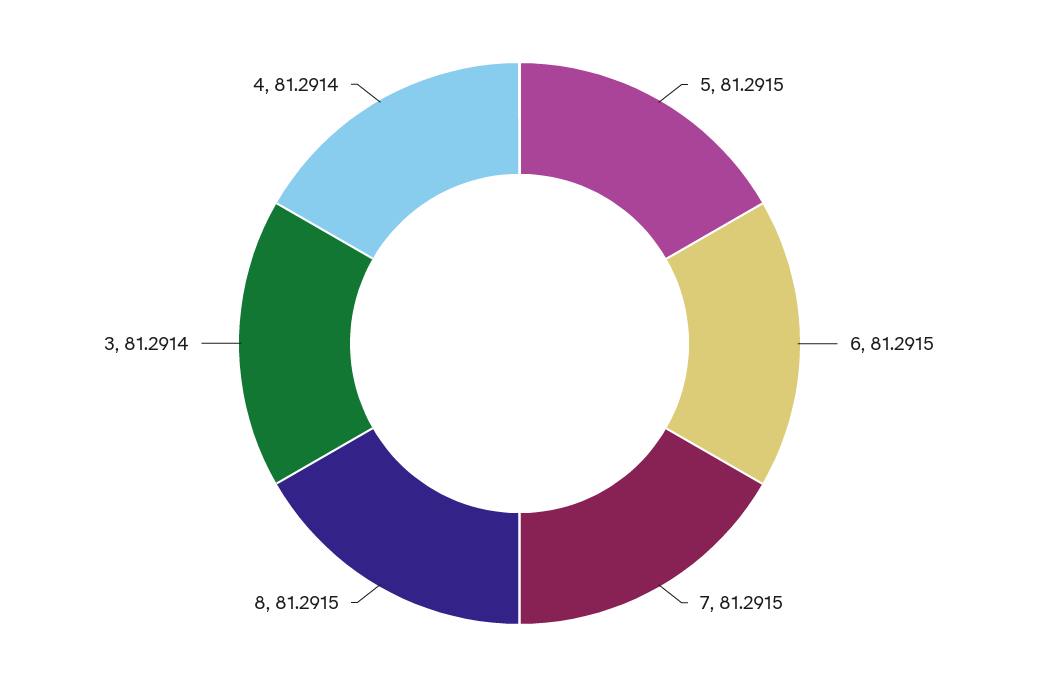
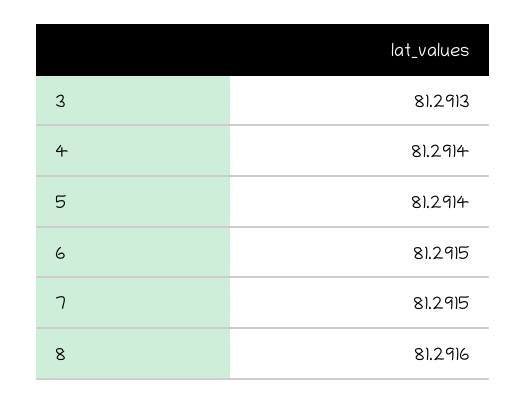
  {
-   "5": 81.2915,
+   "5": 81.2914,
    "6": 81.2915,
    "7": 81.2915,
-   "8": 81.2915,
+   "8": 81.2916,
-   "3": 81.2914,
+   "3": 81.2913,
    "4": 81.2914
  }

